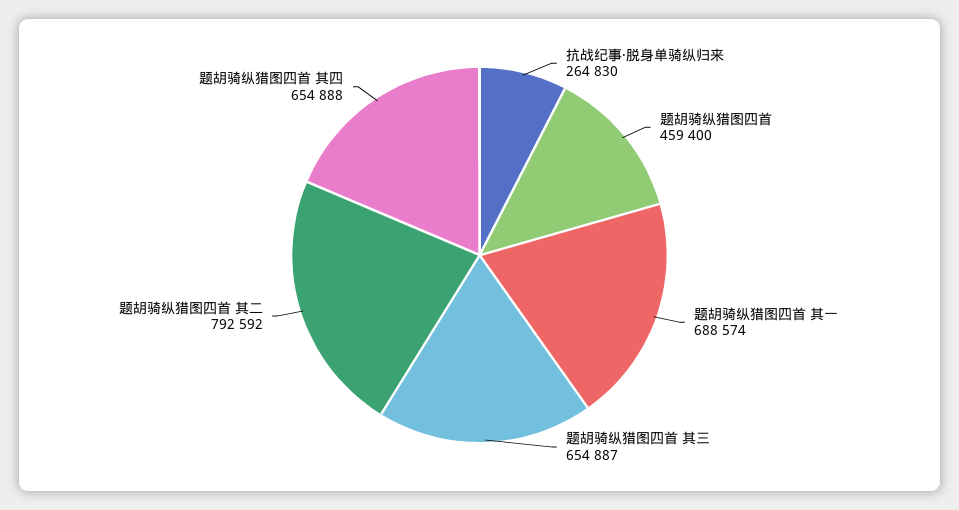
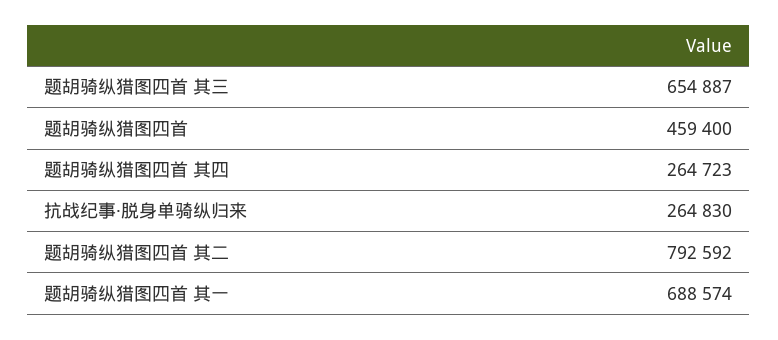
  {
    "抗战纪事·脱身单骑纵归来": 264830,
    "题胡骑纵猎图四首": 459400,
    "题胡骑纵猎图四首 其一": 688574,
    "题胡骑纵猎图四首 其三": 654887,
    "题胡骑纵猎图四首 其二": 792592,
-   "题胡骑纵猎图四首 其四": 654888
+   "题胡骑纵猎图四首 其四": 264723
  }

